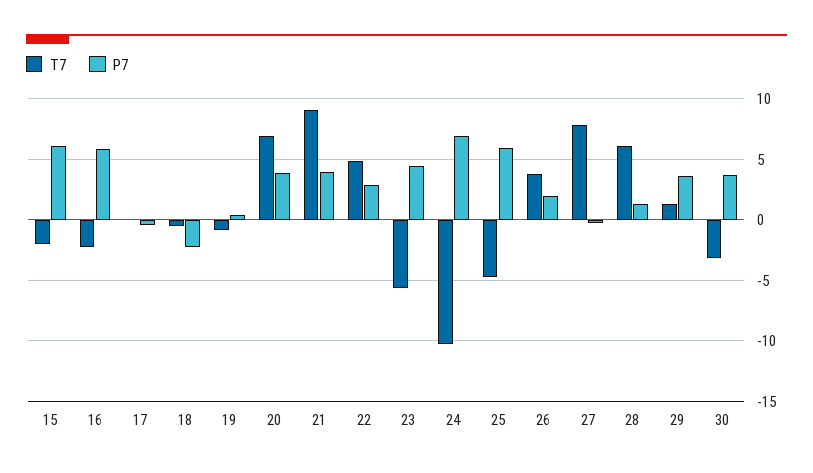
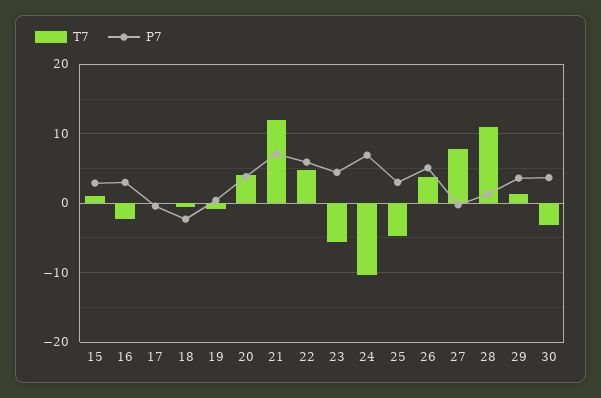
  {
    "T7": {
-     "15": -2,
+     "15": 1,
      "16": -2.5,
      "17": 0,
      "18": -0.5,
      "19": -1,
-     "20": 7,
+     "20": 4,
-     "21": 9,
+     "21": 12,
      "22": 5,
      "23": -5.5,
      "24": -10.5,
      "25": -4.5,
      "26": 4,
      "27": 8,
-     "28": 6,
+     "28": 11,
      "29": 1.5,
      "30": -3
    },
    "P7": {
-     "15": 6,
+     "15": 3,
-     "16": 6,
+     "16": 3,
      "17": -0.5,
      "18": -2.5,
      "19": 0.5,
      "20": 4,
-     "21": 4,
+     "21": 7,
-     "22": 3,
+     "22": 6,
      "23": 4.5,
      "24": 7,
-     "25": 6,
+     "25": 3,
-     "26": 2,
+     "26": 5,
      "27": 0,
      "28": 1.5,
      "29": 3.5,
      "30": 3.5
    }
  }

